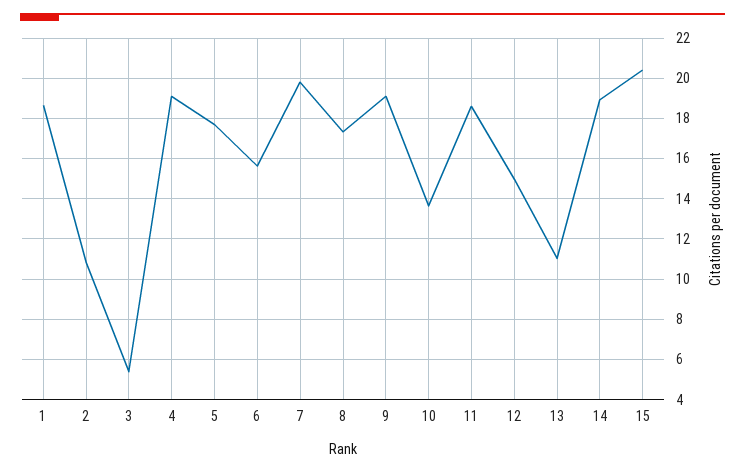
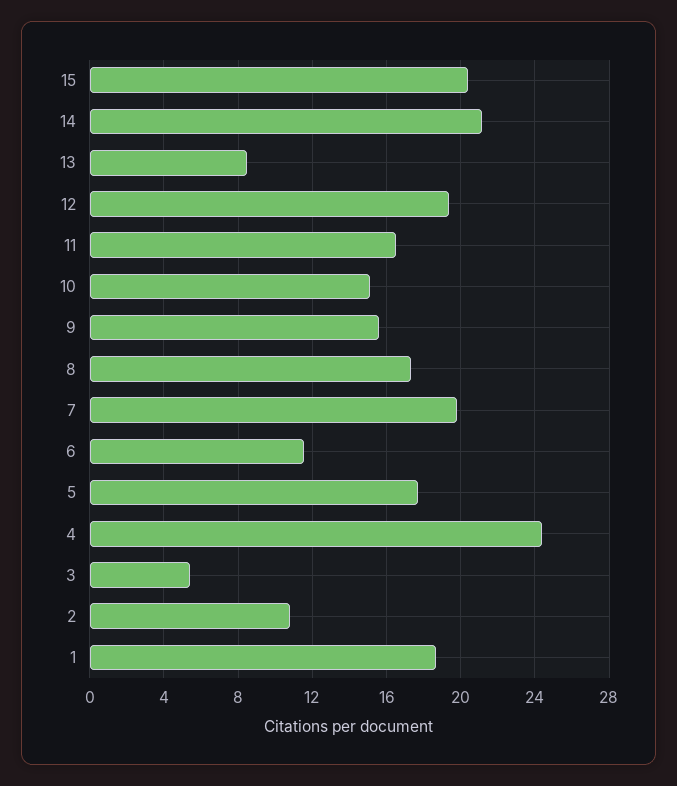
  {
    "1": 18.5,
    "2": 11,
    "3": 5.5,
-   "4": 19,
+   "4": 24.5,
    "5": 17.5,
-   "6": 15.5,
+   "6": 11.5,
    "7": 20,
    "8": 17.5,
-   "9": 19,
+   "9": 15.5,
-   "10": 13.5,
+   "10": 15,
-   "11": 18.5,
+   "11": 16.5,
-   "12": 15,
+   "12": 19.5,
-   "13": 11,
+   "13": 8.5,
-   "14": 19,
+   "14": 21,
    "15": 20.5
  }

